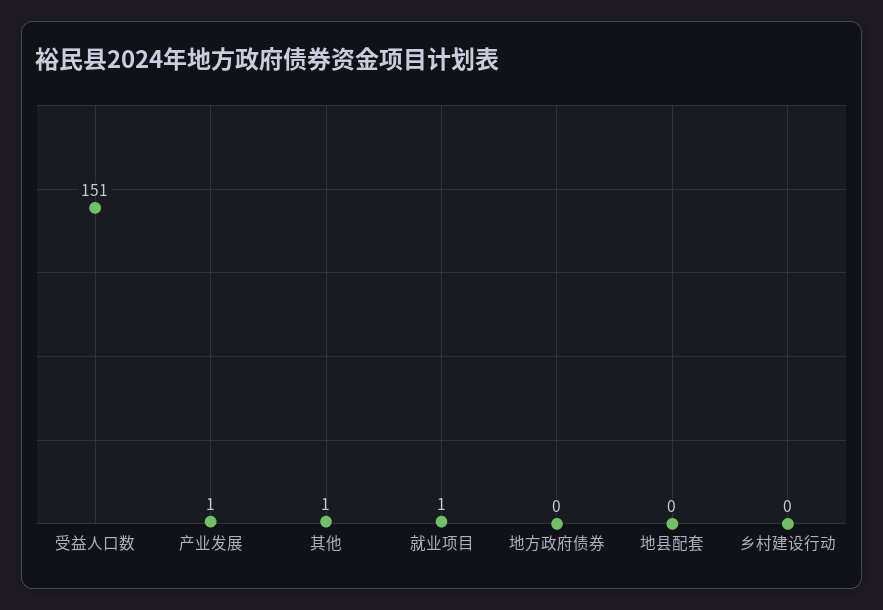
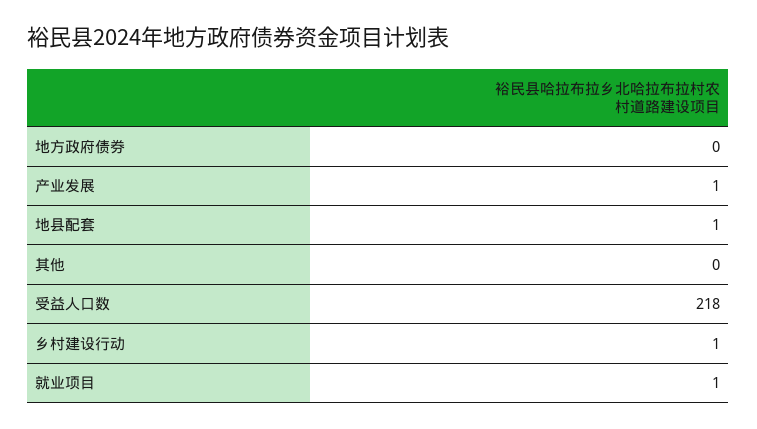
  {
-   "受益人口数": 151,
+   "受益人口数": 218,
    "产业发展": 1,
-   "其他": 1,
+   "其他": 0,
    "就业项目": 1,
    "地方政府债券": 0,
-   "地县配套": 0,
+   "地县配套": 1,
-   "乡村建设行动": 0
+   "乡村建设行动": 1
  }

